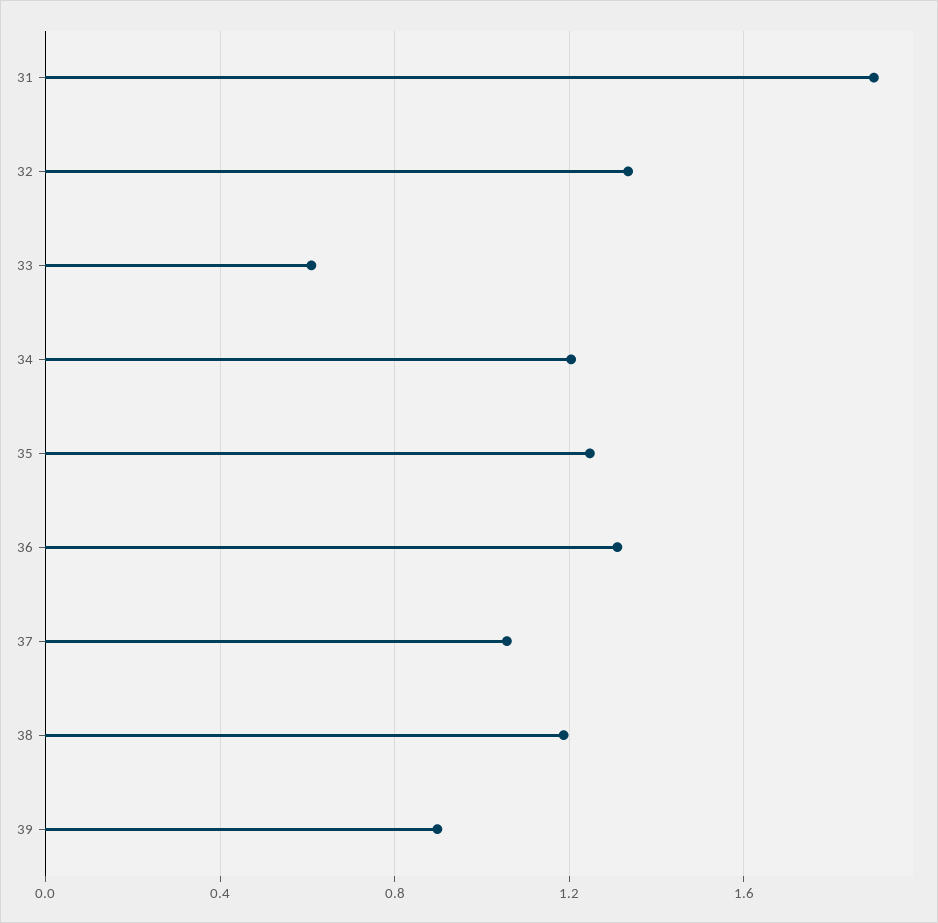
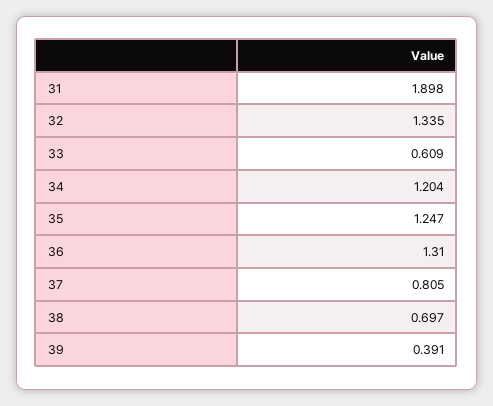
  {
    "31": 1.898,
    "32": 1.335,
    "33": 0.609,
    "34": 1.204,
    "35": 1.247,
    "36": 1.31,
-   "37": 1.05,
+   "37": 0.805,
-   "38": 1.2,
+   "38": 0.697,
-   "39": 0.9
+   "39": 0.391
  }

